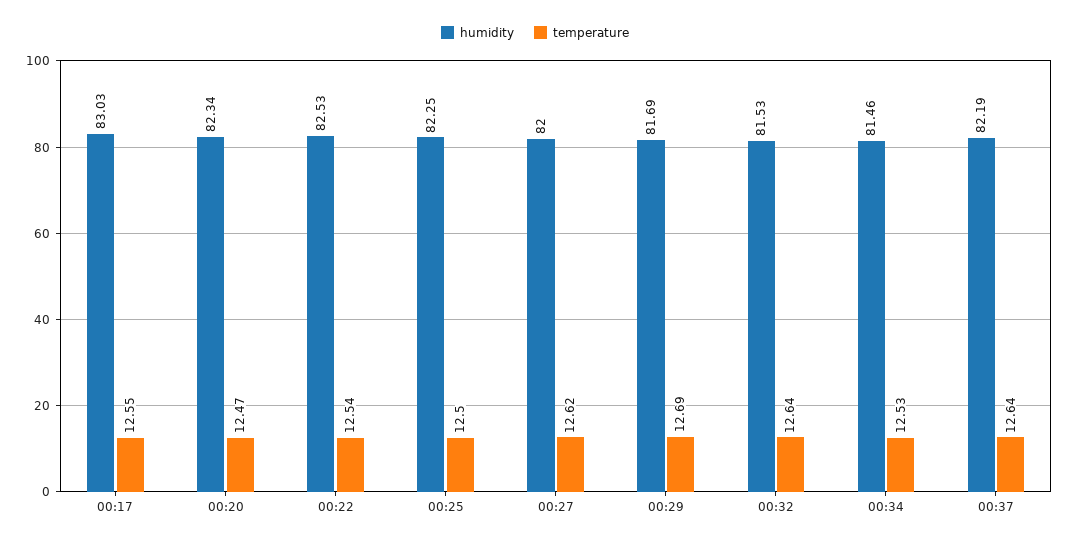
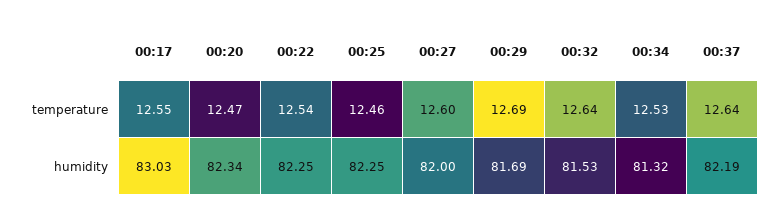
  {
    "humidity": {
      "00:17": 83.03,
      "00:20": 82.34,
-     "00:22": 82.53,
+     "00:22": 82.25,
      "00:25": 82.25,
      "00:27": 82,
      "00:29": 81.69,
      "00:32": 81.53,
-     "00:34": 81.46,
+     "00:34": 81.32,
      "00:37": 82.19
    },
    "temperature": {
      "00:17": 12.55,
      "00:20": 12.47,
      "00:22": 12.54,
-     "00:25": 12.5,
+     "00:25": 12.46,
-     "00:27": 12.62,
+     "00:27": 12.6,
      "00:29": 12.69,
      "00:32": 12.64,
      "00:34": 12.53,
      "00:37": 12.64
    }
  }

